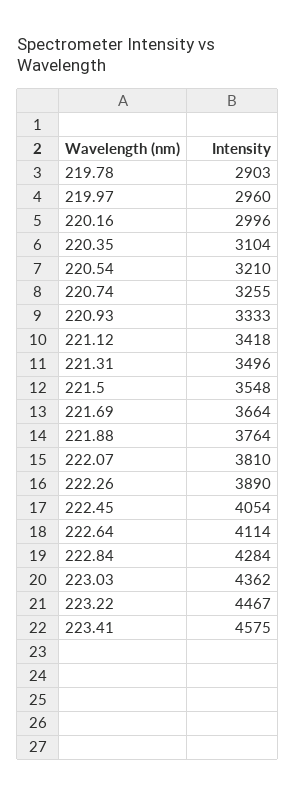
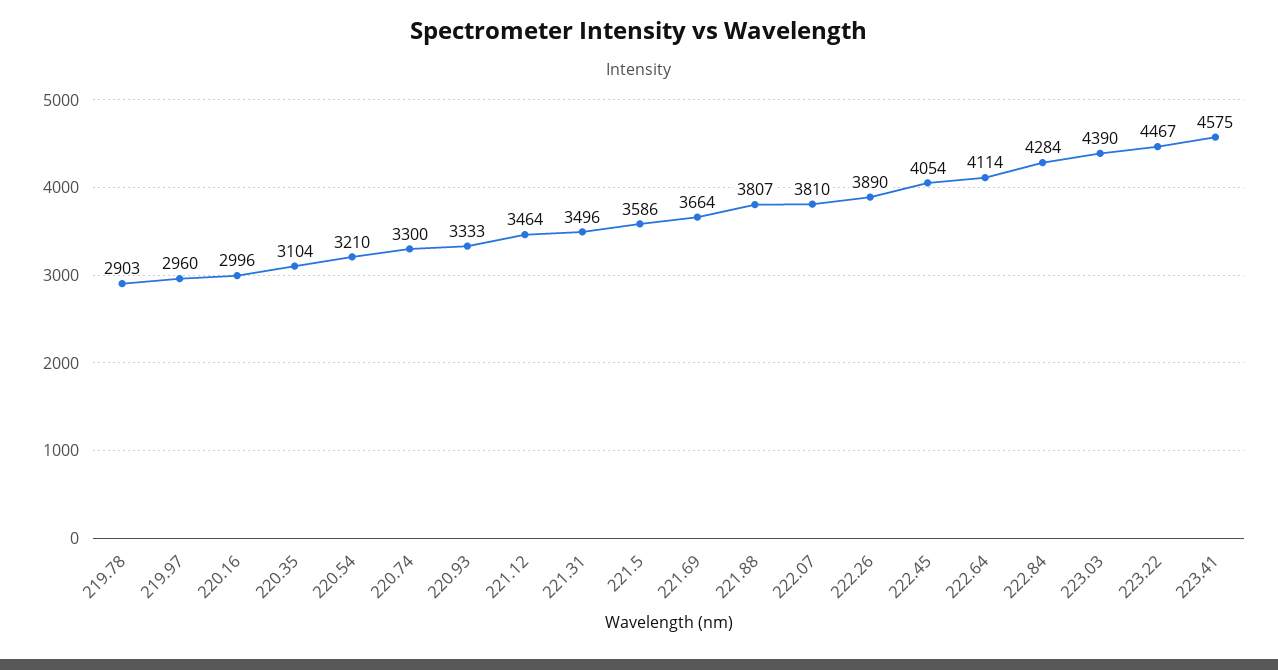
  {
    "219.78": 2903,
    "219.97": 2960,
    "220.16": 2996,
    "220.35": 3104,
    "220.54": 3210,
-   "220.74": 3255,
+   "220.74": 3300,
    "220.93": 3333,
-   "221.12": 3418,
+   "221.12": 3464,
    "221.31": 3496,
-   "221.5": 3548,
+   "221.5": 3586,
    "221.69": 3664,
-   "221.88": 3764,
+   "221.88": 3807,
    "222.07": 3810,
    "222.26": 3890,
    "222.45": 4054,
    "222.64": 4114,
    "222.84": 4284,
-   "223.03": 4362,
+   "223.03": 4390,
    "223.22": 4467,
    "223.41": 4575
  }

